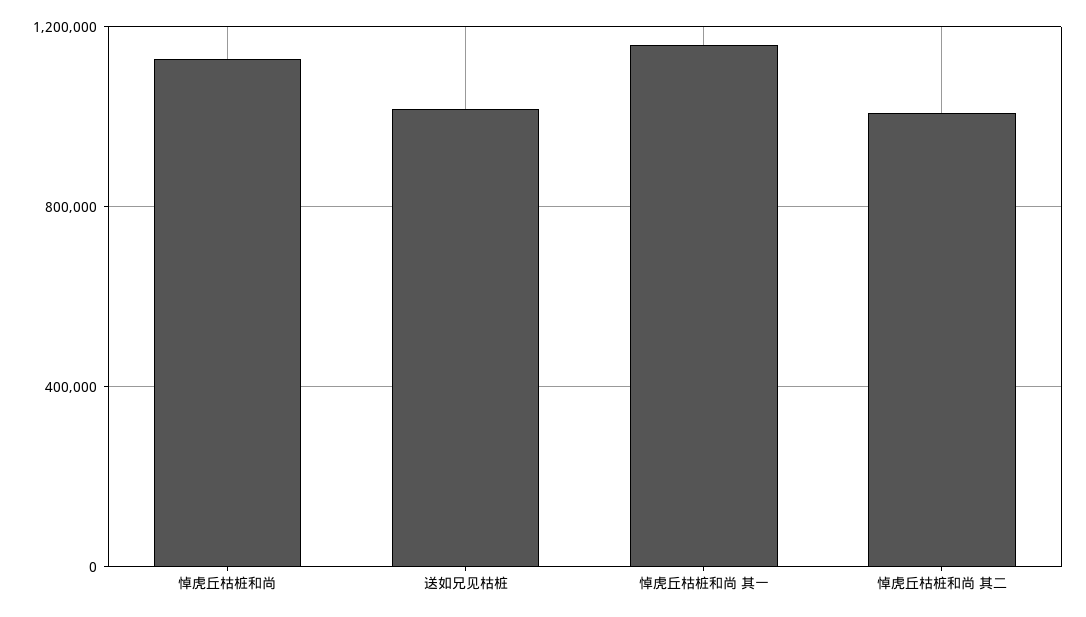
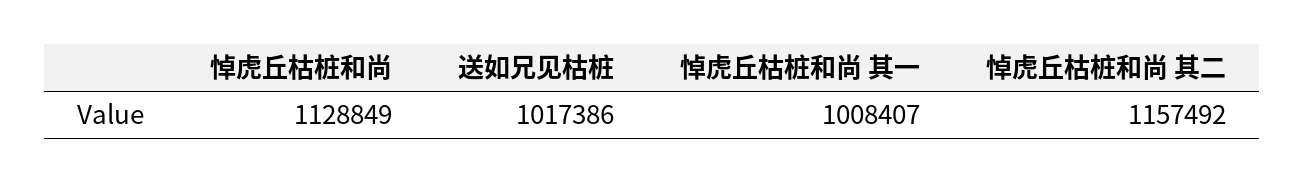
  {
    "悼虎丘枯桩和尚": 1128849,
    "送如兄见枯桩": 1017386,
-   "悼虎丘枯桩和尚 其一": 1150000,
+   "悼虎丘枯桩和尚 其一": 1008407,
-   "悼虎丘枯桩和尚 其二": 1000000
+   "悼虎丘枯桩和尚 其二": 1157492
  }

